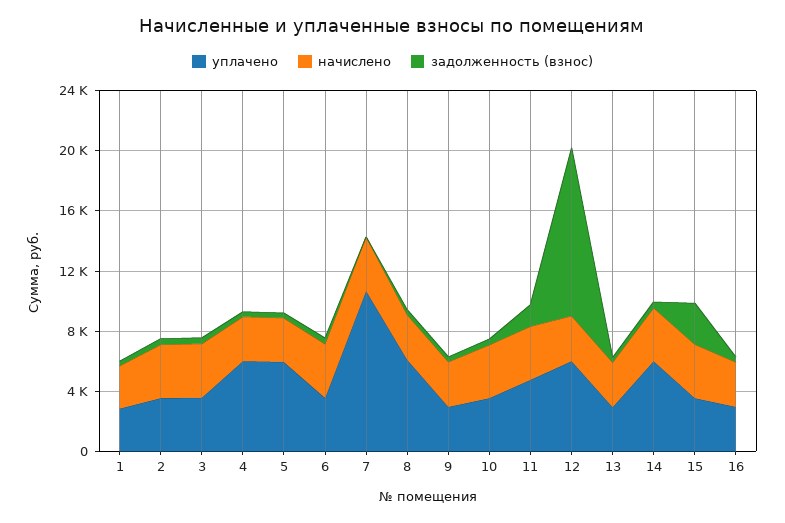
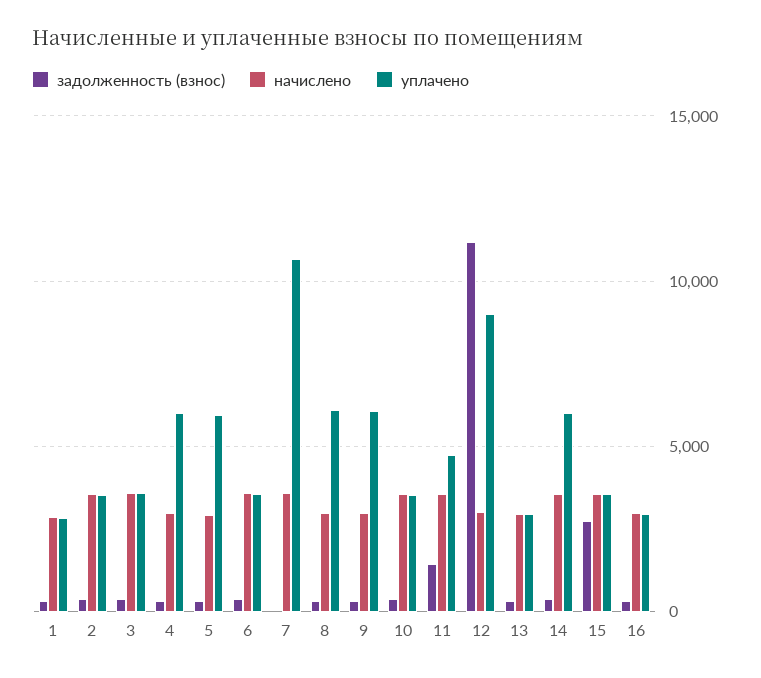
  {
    "уплачено": {
      "1": 3000,
      "2": 3500,
      "3": 3500,
      "4": 6000,
      "5": 6000,
      "6": 3500,
      "7": 10500,
      "8": 6000,
-     "9": 3000,
+     "9": 6000,
      "10": 3500,
      "11": 4500,
-     "12": 6000,
+     "12": 9000,
      "13": 3000,
      "14": 6000,
      "15": 3500,
      "16": 3000
    },
    "начислено": {
      "1": 3000,
      "2": 3500,
      "3": 3500,
      "4": 3000,
      "5": 3000,
      "6": 3500,
      "7": 3500,
      "8": 3000,
      "9": 3000,
      "10": 3500,
      "11": 3500,
      "12": 3000,
      "13": 3000,
      "14": 3500,
      "15": 3500,
      "16": 3000
    },
    "задолженность (взнос)": {
      "1": 500,
      "2": 500,
      "3": 500,
      "4": 500,
      "5": 500,
      "6": 500,
      "7": 0,
      "8": 500,
      "9": 500,
      "10": 500,
      "11": 1500,
      "12": 11000,
      "13": 500,
      "14": 500,
      "15": 3000,
      "16": 500
    }
  }

